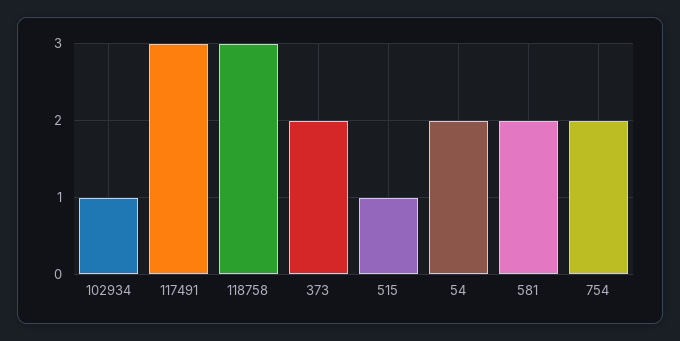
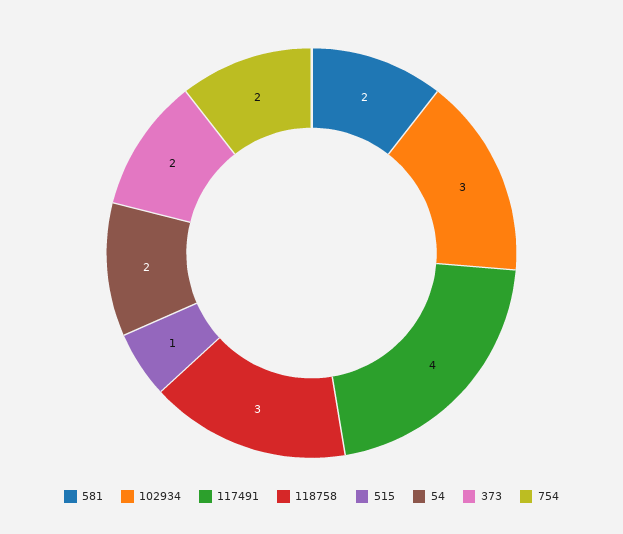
  {
-   "102934": 1,
+   "102934": 3,
-   "117491": 3,
+   "117491": 4,
    "118758": 3,
    "373": 2,
    "515": 1,
    "54": 2,
    "581": 2,
    "754": 2
  }

